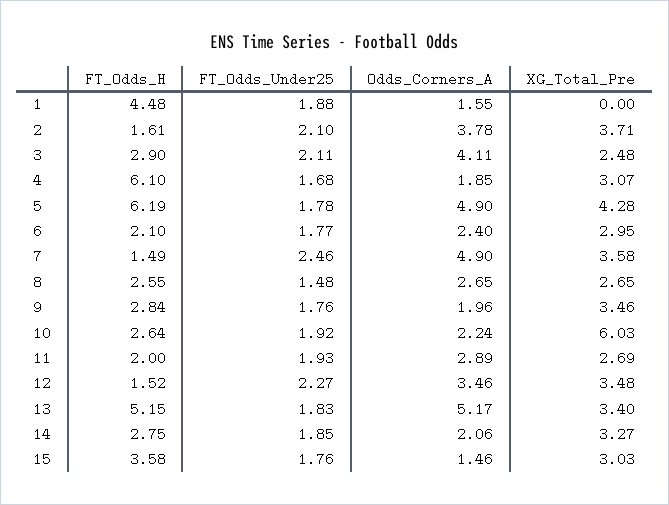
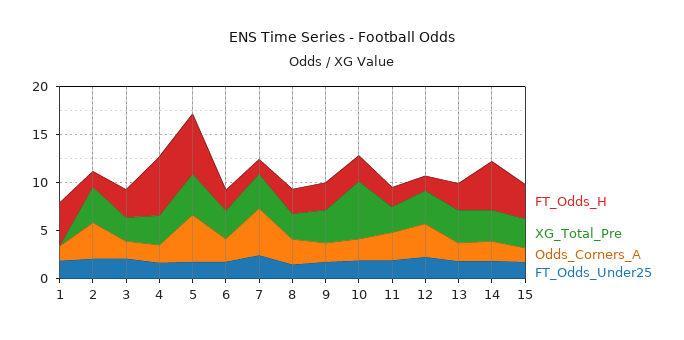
  {
    "FT_Odds_H": {
      "1": 4.48,
      "2": 1.61,
      "3": 2.9,
      "4": 6.1,
      "5": 6.19,
      "6": 2.1,
      "7": 1.49,
      "8": 2.55,
      "9": 2.84,
      "10": 2.64,
      "11": 2,
      "12": 1.52,
-     "13": 5.15,
+     "13": 3,
-     "14": 2.75,
+     "14": 5,
      "15": 3.58
    },
    "FT_Odds_Under25": {
      "1": 1.88,
      "2": 2.1,
      "3": 2.11,
      "4": 1.68,
      "5": 1.78,
      "6": 1.77,
      "7": 2.46,
      "8": 1.48,
      "9": 1.76,
      "10": 1.92,
      "11": 1.93,
      "12": 2.27,
      "13": 1.83,
      "14": 1.85,
      "15": 1.76
    },
    "Odds_Corners_A": {
      "1": 1.55,
      "2": 3.78,
-     "3": 4.11,
+     "3": 2,
      "4": 1.85,
      "5": 4.9,
      "6": 2.4,
      "7": 4.9,
      "8": 2.65,
      "9": 1.96,
      "10": 2.24,
      "11": 2.89,
      "12": 3.46,
-     "13": 5.17,
+     "13": 2,
      "14": 2.06,
      "15": 1.46
    },
    "XG_Total_Pre": {
      "1": 0,
      "2": 3.71,
      "3": 2.48,
      "4": 3.07,
      "5": 4.28,
      "6": 2.95,
      "7": 3.58,
      "8": 2.65,
      "9": 3.46,
      "10": 6.03,
      "11": 2.69,
      "12": 3.48,
      "13": 3.4,
      "14": 3.27,
      "15": 3.03
    }
  }

